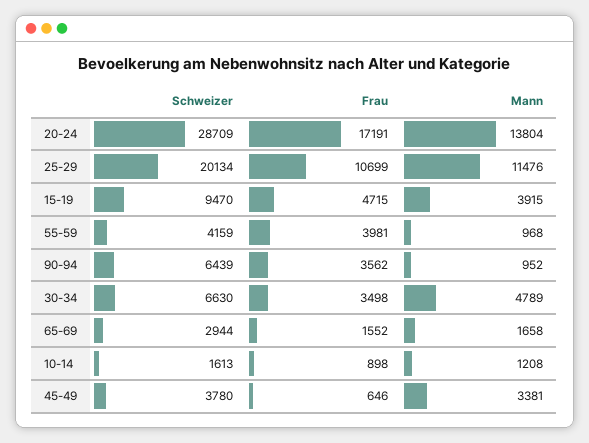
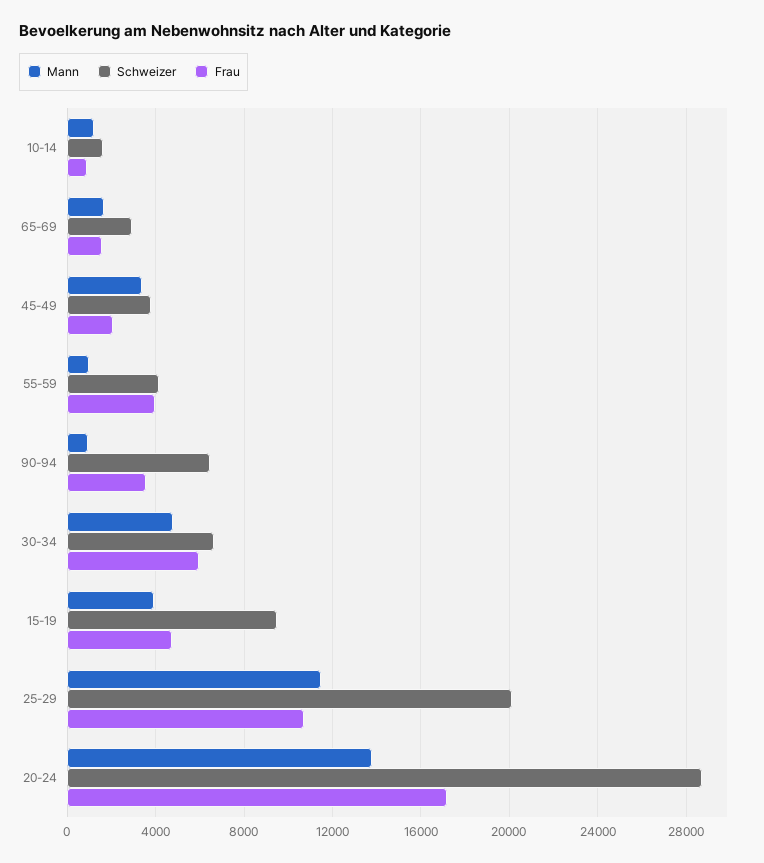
  {
    "Schweizer": {
      "20-24": 28709,
      "25-29": 20134,
      "15-19": 9470,
      "55-59": 4159,
      "90-94": 6439,
      "30-34": 6630,
      "65-69": 2944,
      "10-14": 1613,
      "45-49": 3780
    },
    "Frau": {
      "20-24": 17191,
      "25-29": 10699,
      "15-19": 4715,
      "55-59": 3981,
      "90-94": 3562,
-     "30-34": 3498,
+     "30-34": 6000,
      "65-69": 1552,
      "10-14": 898,
-     "45-49": 646
+     "45-49": 2000
    },
    "Mann": {
      "20-24": 13804,
      "25-29": 11476,
      "15-19": 3915,
      "55-59": 968,
      "90-94": 952,
      "30-34": 4789,
      "65-69": 1658,
      "10-14": 1208,
      "45-49": 3381
    }
  }

